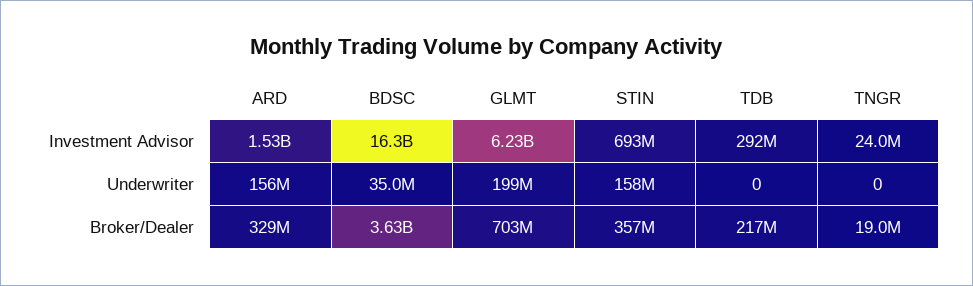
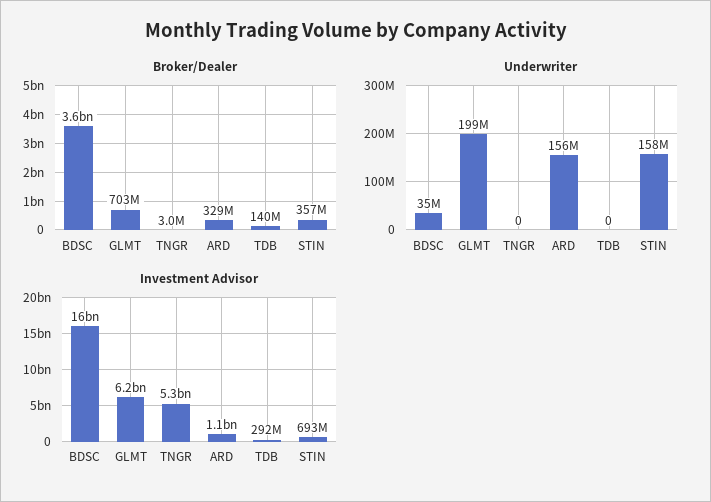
  {
    "Investment Advisor": {
-     "ARD": 1530000000,
+     "ARD": 1100000000,
      "BDSC": 16300000000,
      "GLMT": 6230000000,
      "STIN": 693000000,
      "TDB": 292000000,
-     "TNGR": 24000000
+     "TNGR": 5300000000
    },
    "Underwriter": {
      "ARD": 156000000,
      "BDSC": 35000000,
      "GLMT": 199000000,
      "STIN": 158000000,
      "TDB": 0,
      "TNGR": 0
    },
    "Broker/Dealer": {
      "ARD": 329000000,
      "BDSC": 3630000000,
      "GLMT": 703000000,
      "STIN": 357000000,
-     "TDB": 217000000,
+     "TDB": 140000000,
-     "TNGR": 19000000
+     "TNGR": 3000000
    }
  }

